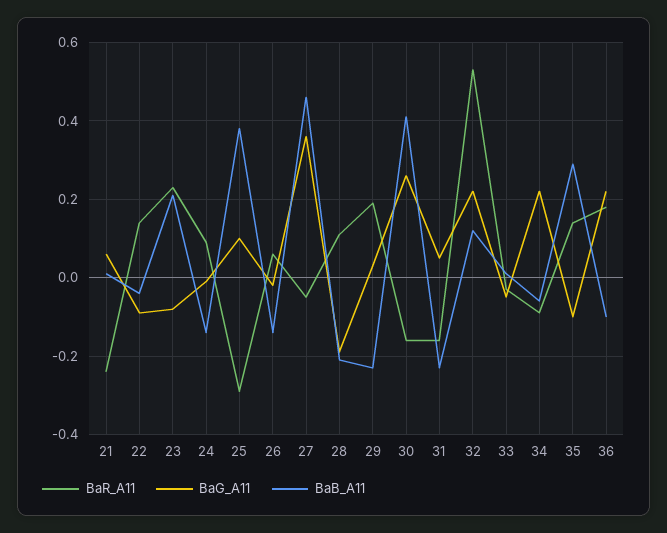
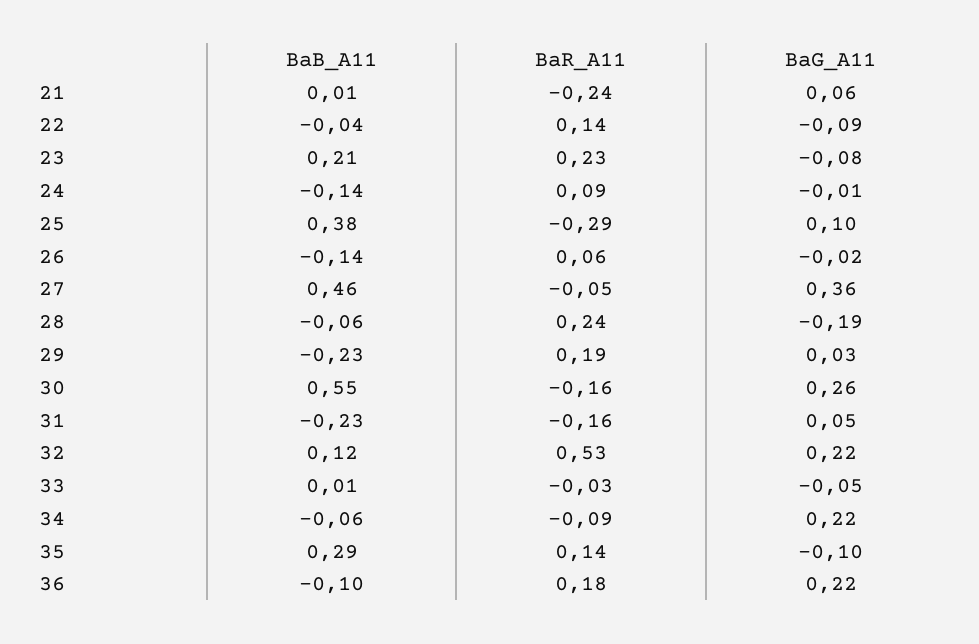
  {
    "BaR_A11": {
      "21": -0.24,
      "22": 0.14,
      "23": 0.23,
      "24": 0.09,
      "25": -0.29,
      "26": 0.06,
      "27": -0.05,
-     "28": 0.1,
+     "28": 0.24,
      "29": 0.19,
      "30": -0.16,
      "31": -0.16,
      "32": 0.53,
      "33": -0.03,
      "34": -0.09,
      "35": 0.14,
      "36": 0.18
    },
    "BaG_A11": {
      "21": 0.06,
      "22": -0.09,
      "23": -0.08,
      "24": -0.01,
      "25": 0.1,
      "26": -0.02,
      "27": 0.36,
      "28": -0.19,
      "29": 0.03,
      "30": 0.26,
      "31": 0.05,
      "32": 0.22,
      "33": -0.05,
      "34": 0.22,
      "35": -0.1,
      "36": 0.22
    },
    "BaB_A11": {
      "21": 0.01,
      "22": -0.04,
      "23": 0.21,
      "24": -0.14,
      "25": 0.38,
      "26": -0.14,
      "27": 0.46,
-     "28": -0.2,
+     "28": -0.06,
      "29": -0.23,
-     "30": 0.4,
+     "30": 0.55,
      "31": -0.23,
      "32": 0.12,
      "33": 0.01,
      "34": -0.06,
      "35": 0.29,
      "36": -0.1
    }
  }

